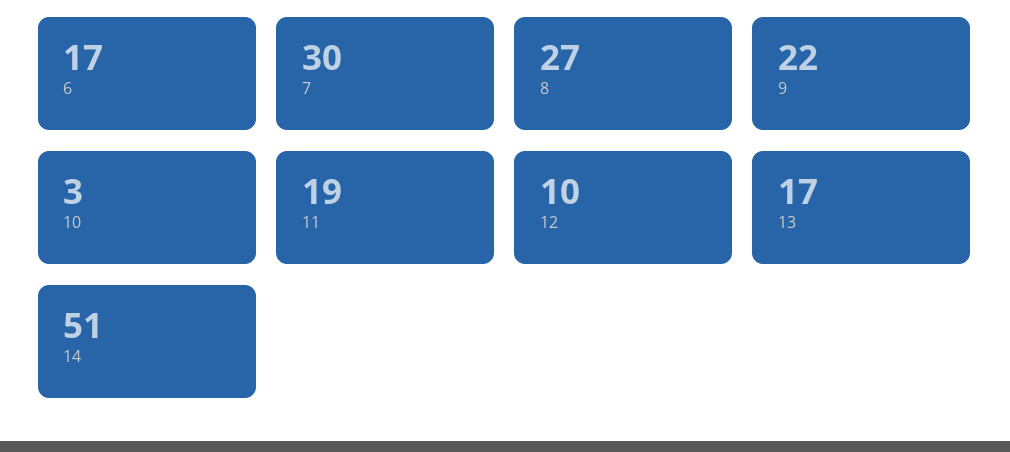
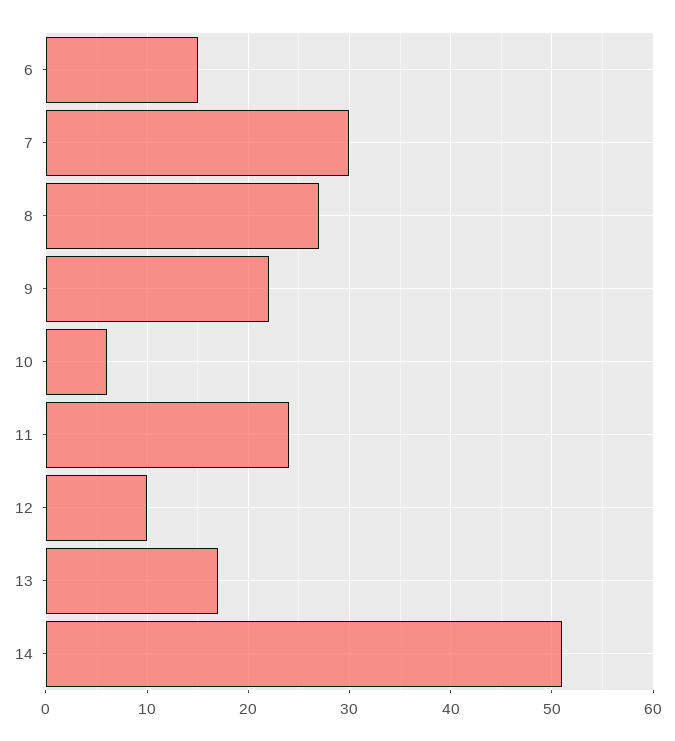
  {
-   "6": 17,
+   "6": 15,
    "7": 30,
    "8": 27,
    "9": 22,
-   "10": 3,
+   "10": 6,
-   "11": 19,
+   "11": 24,
    "12": 10,
    "13": 17,
    "14": 51
  }

